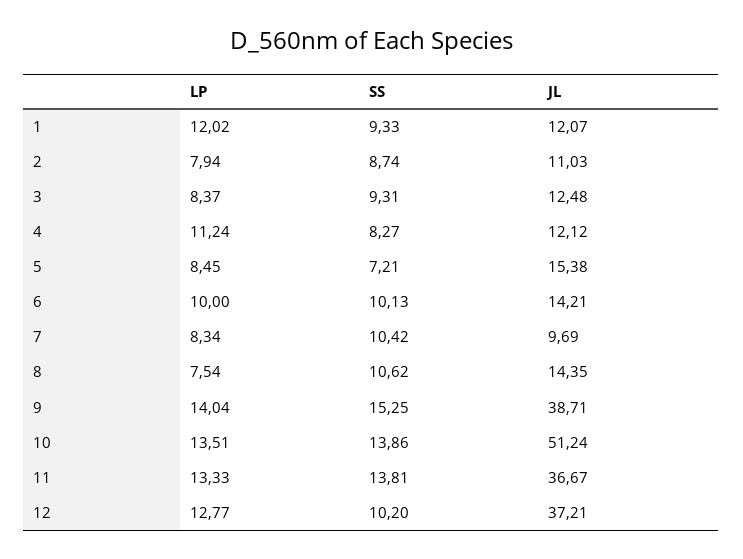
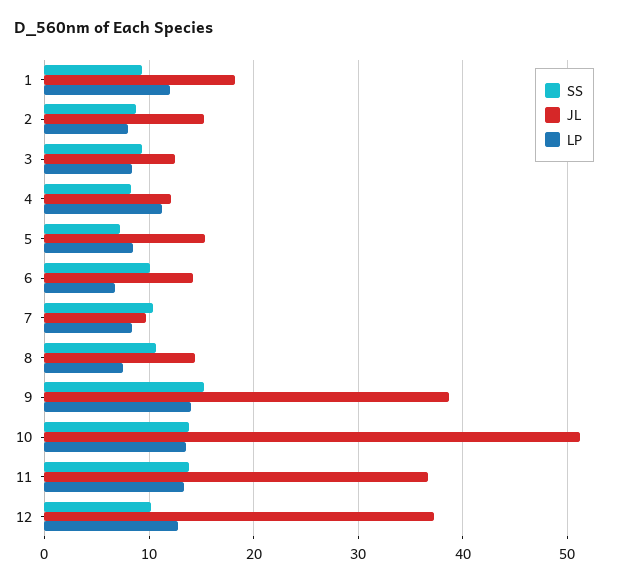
  {
    "LP": {
      "1": 12.02,
      "2": 7.94,
      "3": 8.37,
      "4": 11.24,
      "5": 8.45,
-     "6": 10,
+     "6": 7,
      "7": 8.34,
      "8": 7.54,
      "9": 14.04,
      "10": 13.51,
      "11": 13.33,
      "12": 12.77
    },
    "SS": {
      "1": 9.33,
      "2": 8.74,
      "3": 9.31,
      "4": 8.27,
      "5": 7.21,
      "6": 10.13,
      "7": 10.42,
      "8": 10.62,
      "9": 15.25,
      "10": 13.86,
      "11": 13.81,
      "12": 10.2
    },
    "JL": {
-     "1": 12.07,
+     "1": 18,
-     "2": 11.03,
+     "2": 15,
      "3": 12.48,
      "4": 12.12,
      "5": 15.38,
      "6": 14.21,
      "7": 9.69,
      "8": 14.35,
      "9": 38.71,
      "10": 51.24,
      "11": 36.67,
      "12": 37.21
    }
  }

